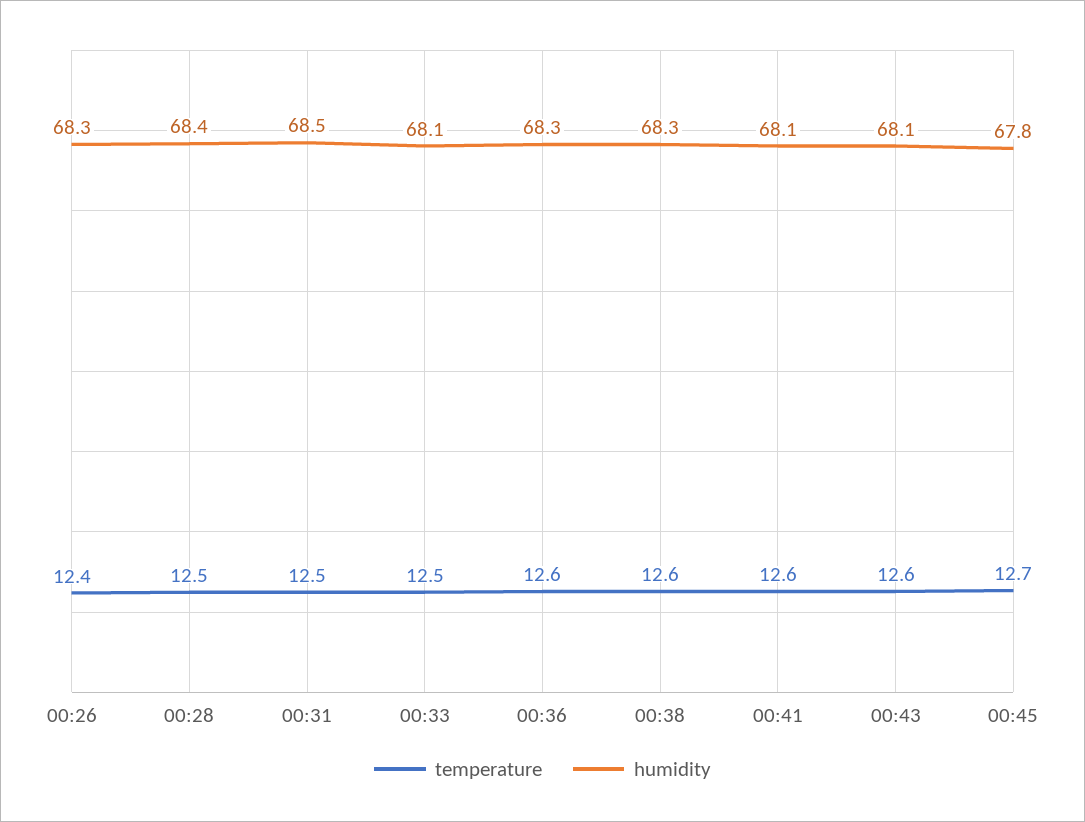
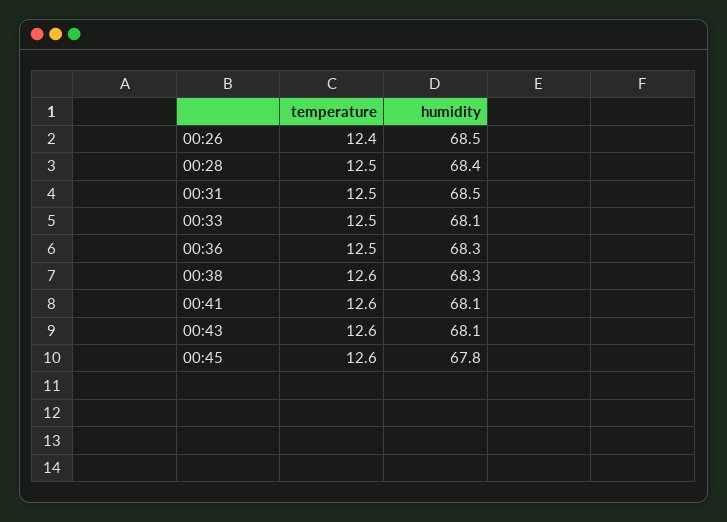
  {
    "temperature": {
      "00:26": 12.4,
      "00:28": 12.5,
      "00:31": 12.5,
      "00:33": 12.5,
-     "00:36": 12.6,
+     "00:36": 12.5,
      "00:38": 12.6,
      "00:41": 12.6,
      "00:43": 12.6,
-     "00:45": 12.7
+     "00:45": 12.6
    },
    "humidity": {
-     "00:26": 68.3,
+     "00:26": 68.5,
      "00:28": 68.4,
      "00:31": 68.5,
      "00:33": 68.1,
      "00:36": 68.3,
      "00:38": 68.3,
      "00:41": 68.1,
      "00:43": 68.1,
      "00:45": 67.8
    }
  }

